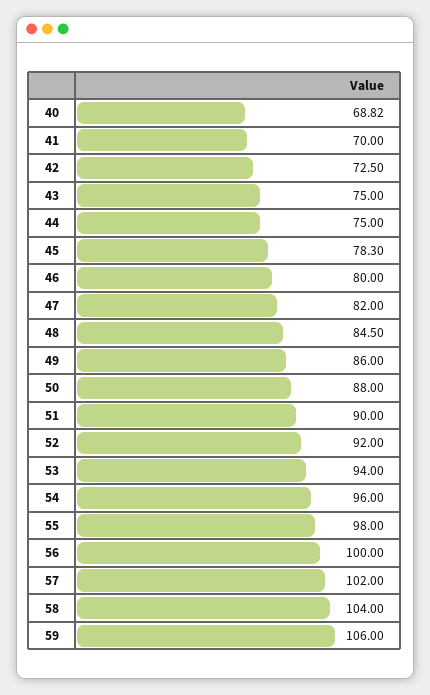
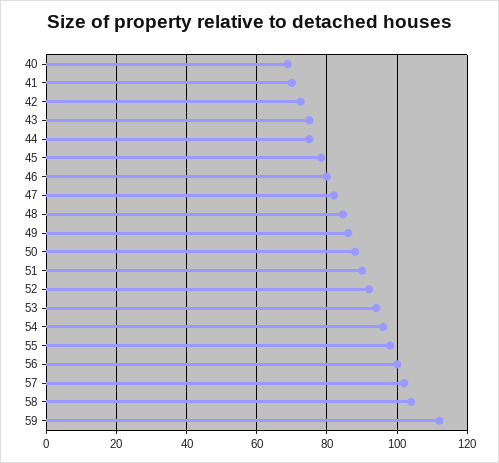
  {
    "40": 68.82,
    "41": 70,
    "42": 72.5,
    "43": 75,
    "44": 75,
    "45": 78.3,
    "46": 80,
    "47": 82,
    "48": 84.5,
    "49": 86,
    "50": 88,
    "51": 90,
    "52": 92,
    "53": 94,
    "54": 96,
    "55": 98,
    "56": 100,
    "57": 102,
    "58": 104,
-   "59": 106
+   "59": 112
  }

